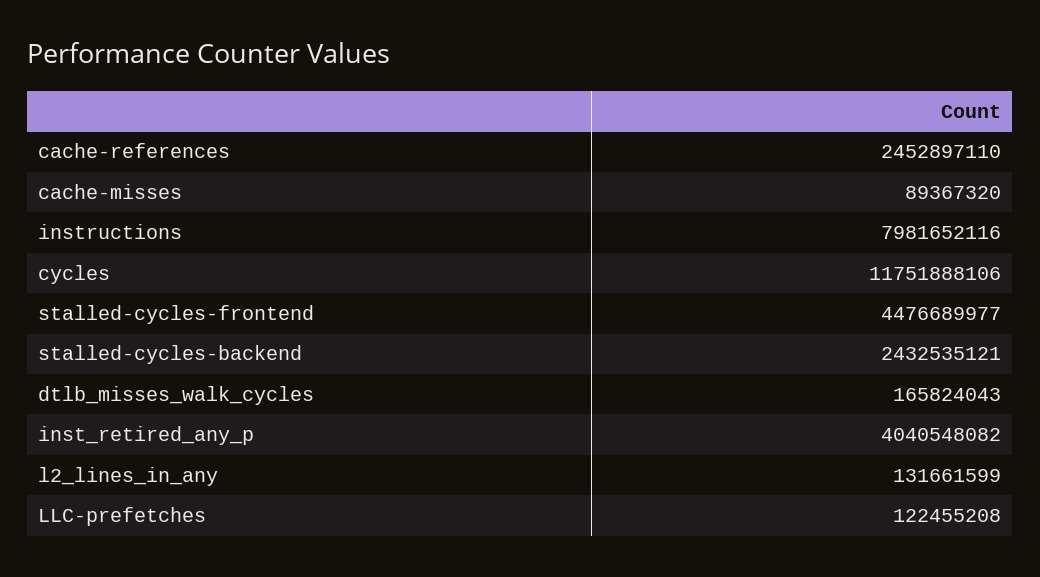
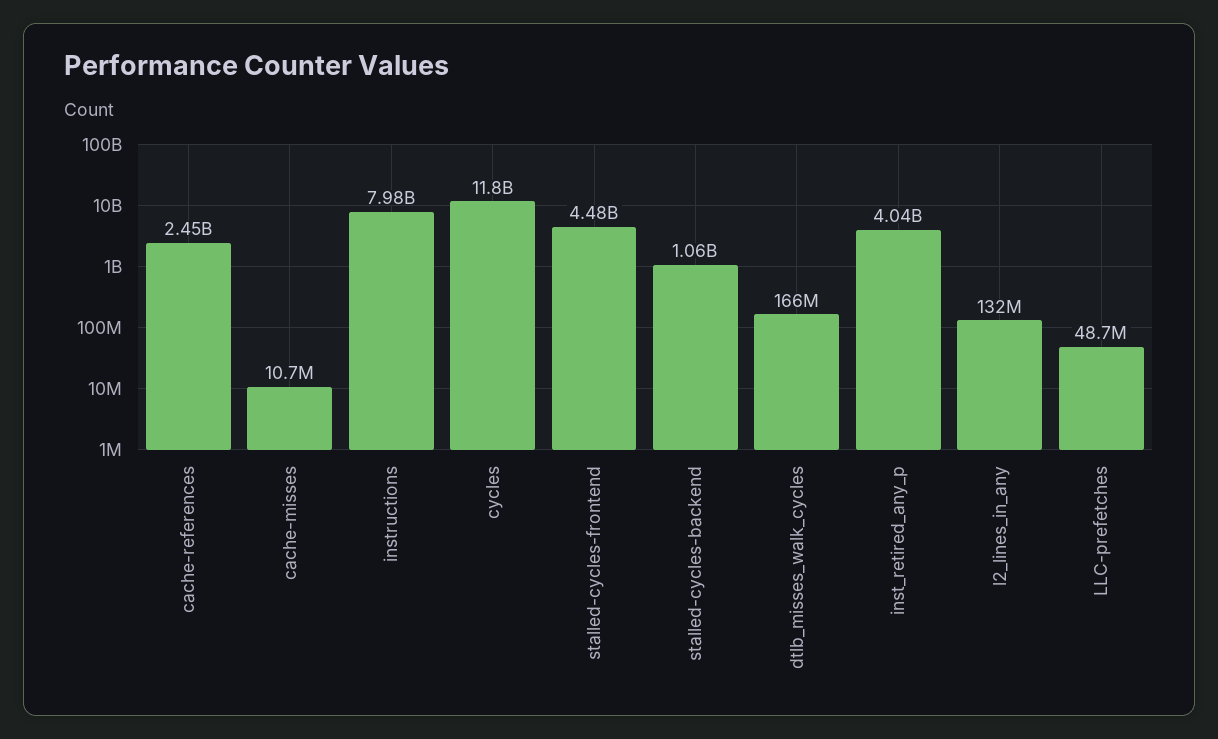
  {
    "cache-references": 2452897110,
-   "cache-misses": 89367320,
+   "cache-misses": 10700000,
    "instructions": 7981652116,
    "cycles": 11751888106,
    "stalled-cycles-frontend": 4476689977,
-   "stalled-cycles-backend": 2432535121,
+   "stalled-cycles-backend": 1060000000,
    "dtlb_misses_walk_cycles": 165824043,
    "inst_retired_any_p": 4040548082,
    "l2_lines_in_any": 131661599,
-   "LLC-prefetches": 122455208
+   "LLC-prefetches": 48700000
  }

